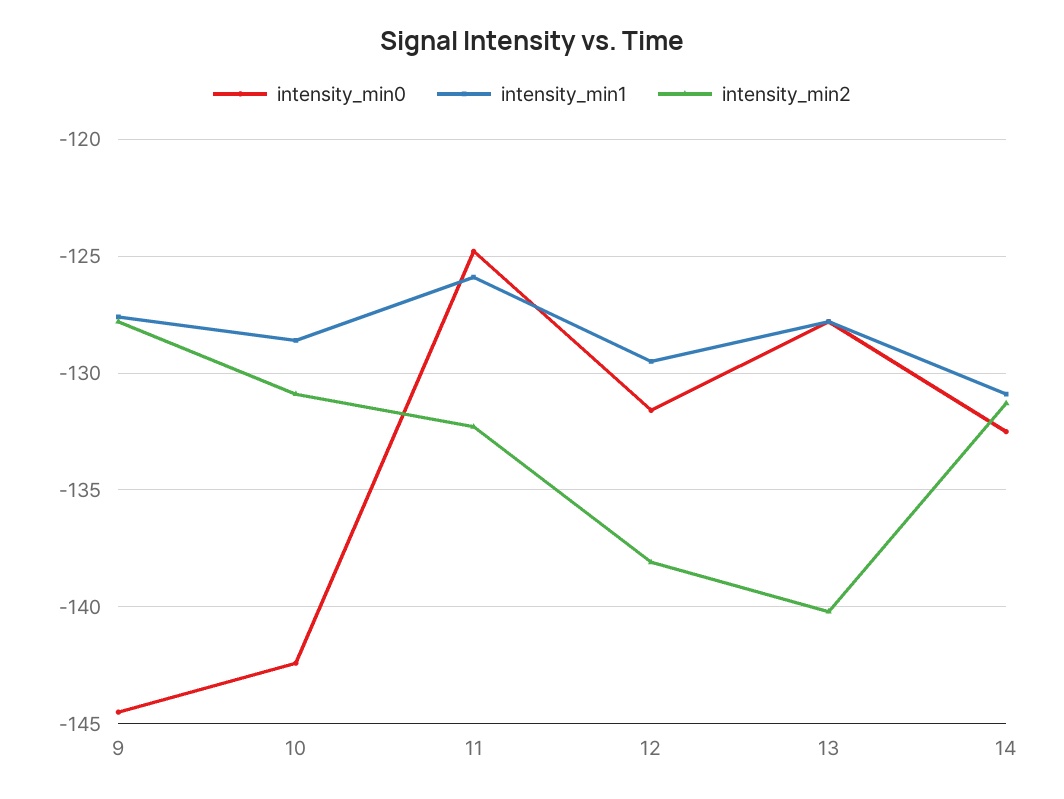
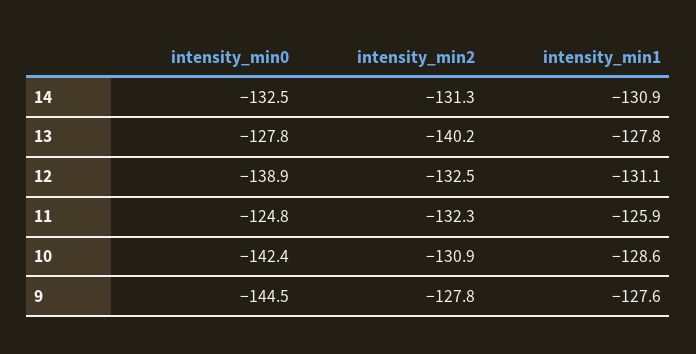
  {
    "intensity_min0": {
      "9": -144.5,
      "10": -142.4,
      "11": -124.8,
-     "12": -131.5,
+     "12": -138.9,
      "13": -127.8,
      "14": -132.5
    },
    "intensity_min1": {
      "9": -127.6,
      "10": -128.6,
      "11": -125.9,
-     "12": -129.5,
+     "12": -131.1,
      "13": -127.8,
      "14": -130.9
    },
    "intensity_min2": {
      "9": -127.8,
      "10": -130.9,
      "11": -132.3,
-     "12": -138,
+     "12": -132.5,
      "13": -140.2,
      "14": -131.3
    }
  }

